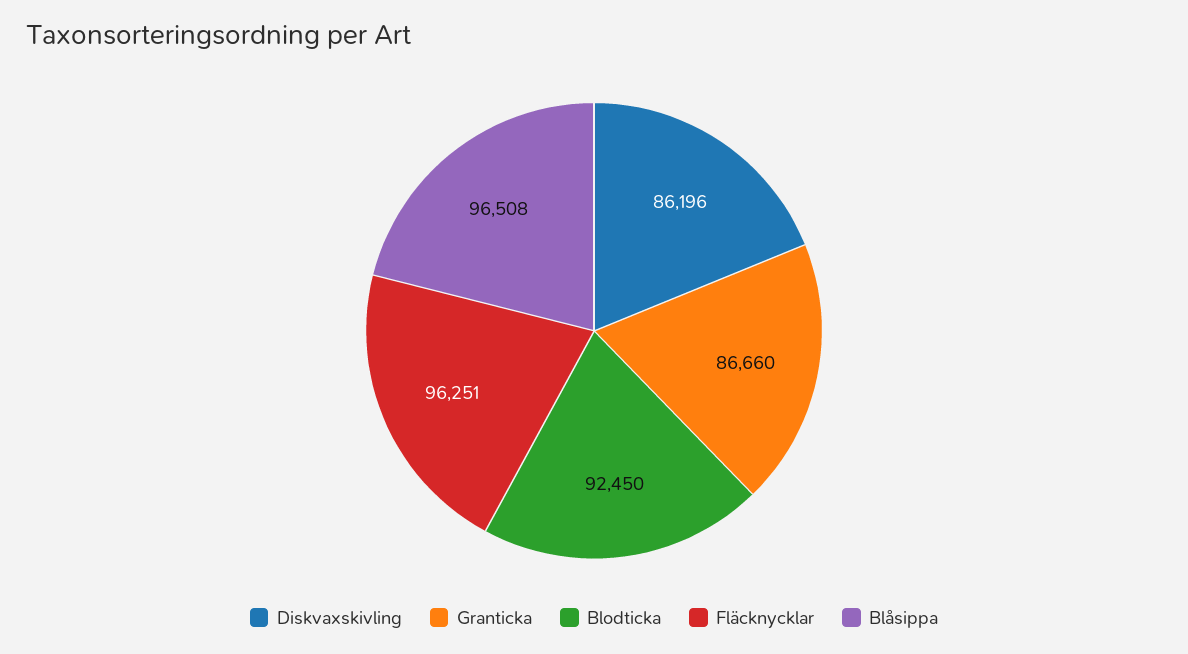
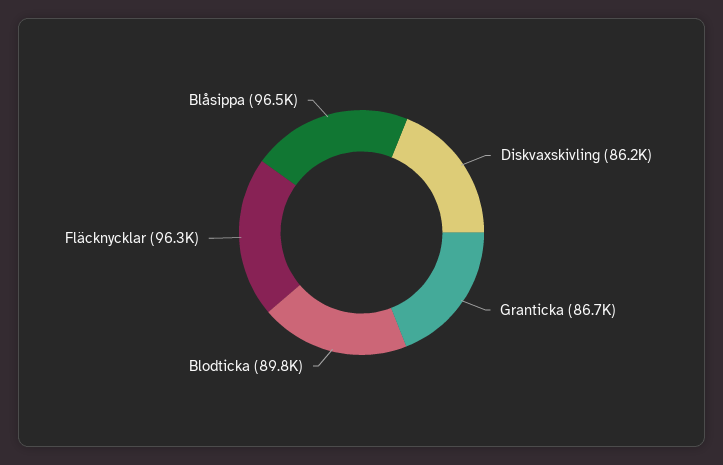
  {
    "Diskvaxskivling": 86196,
    "Granticka": 86660,
-   "Blodticka": 92450,
+   "Blodticka": 89800,
    "Fläcknycklar": 96251,
    "Blåsippa": 96508
  }

